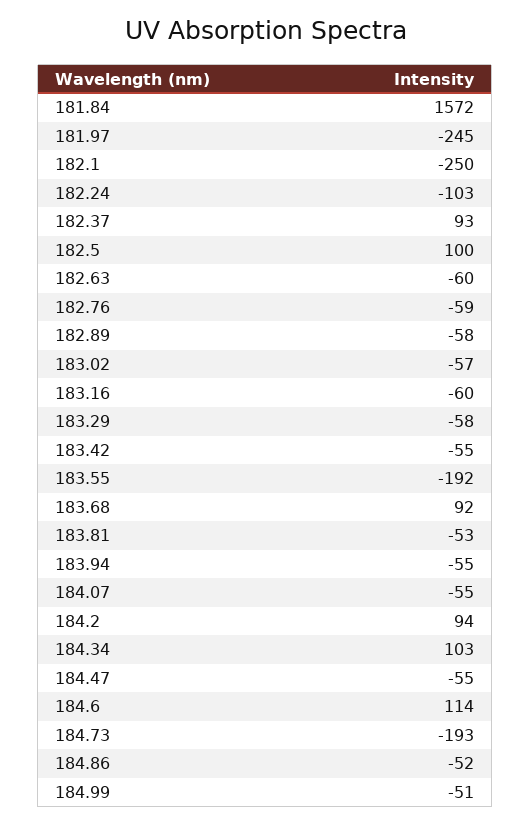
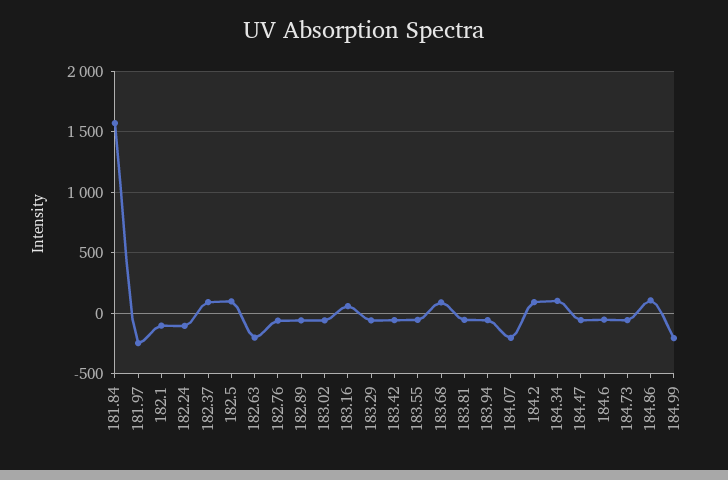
  {
    "181.84": 1572,
    "181.97": -245,
-   "182.1": -250,
+   "182.1": -100,
    "182.24": -103,
    "182.37": 93,
    "182.5": 100,
-   "182.63": -60,
+   "182.63": -200,
    "182.76": -59,
    "182.89": -58,
    "183.02": -57,
-   "183.16": -60,
+   "183.16": 50,
    "183.29": -58,
    "183.42": -55,
-   "183.55": -192,
+   "183.55": -50,
    "183.68": 92,
    "183.81": -53,
    "183.94": -55,
-   "184.07": -55,
+   "184.07": -200,
    "184.2": 94,
    "184.34": 103,
    "184.47": -55,
-   "184.6": 114,
+   "184.6": -50,
-   "184.73": -193,
+   "184.73": -50,
-   "184.86": -52,
+   "184.86": 100,
-   "184.99": -51
+   "184.99": -200
  }

